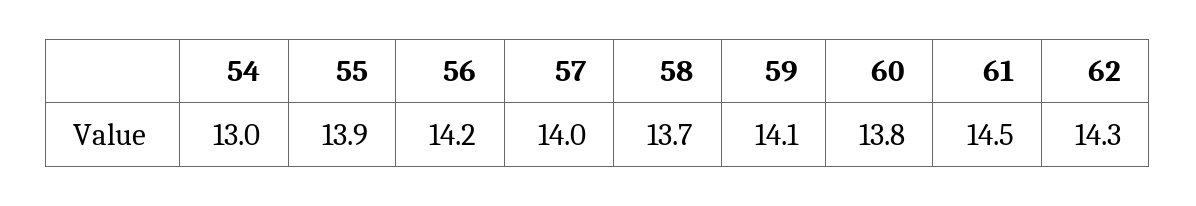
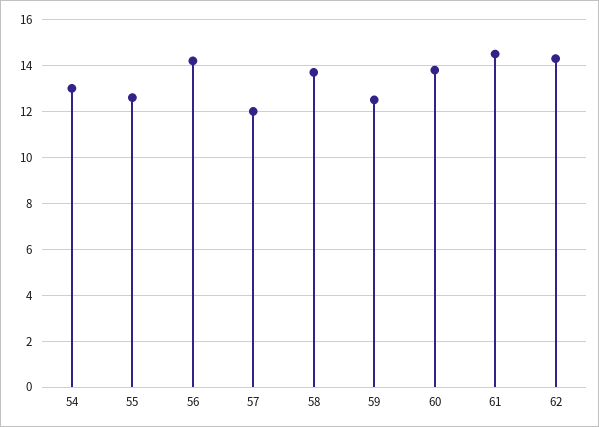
  {
    "54": 13,
-   "55": 13.9,
+   "55": 12.5,
    "56": 14.2,
-   "57": 14,
+   "57": 12,
    "58": 13.7,
-   "59": 14.1,
+   "59": 12.5,
    "60": 13.8,
    "61": 14.5,
    "62": 14.3
  }

